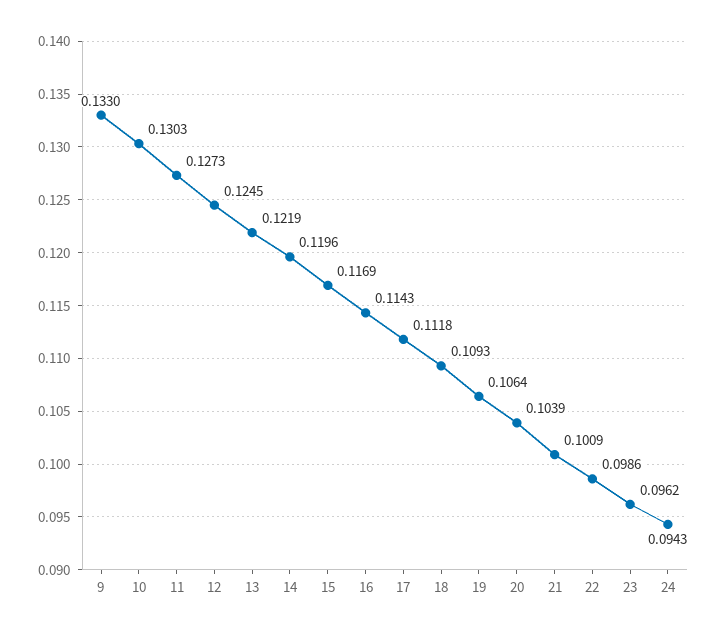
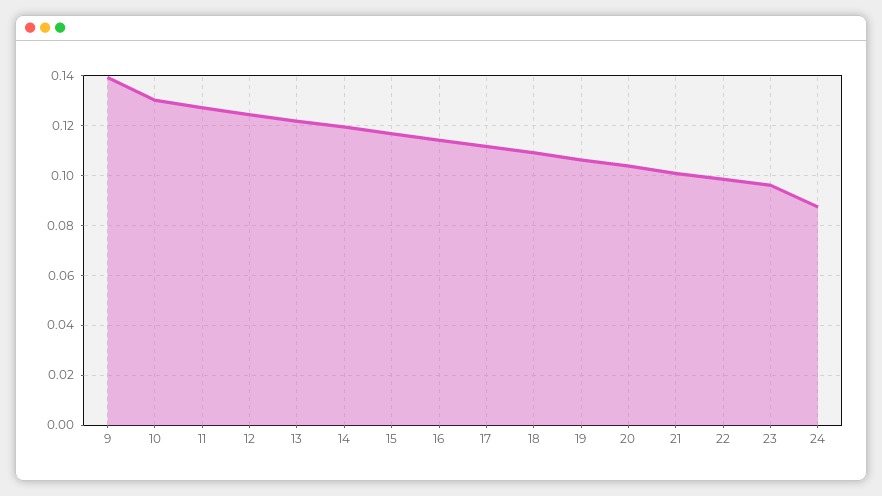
  {
-   "9": 0.133,
+   "9": 0.14,
    "10": 0.1303,
    "11": 0.1273,
    "12": 0.1245,
    "13": 0.1219,
    "14": 0.1196,
    "15": 0.1169,
    "16": 0.1143,
    "17": 0.1118,
    "18": 0.1093,
    "19": 0.1064,
    "20": 0.1039,
    "21": 0.1009,
    "22": 0.0986,
    "23": 0.0962,
-   "24": 0.0943
+   "24": 0.0875
  }

